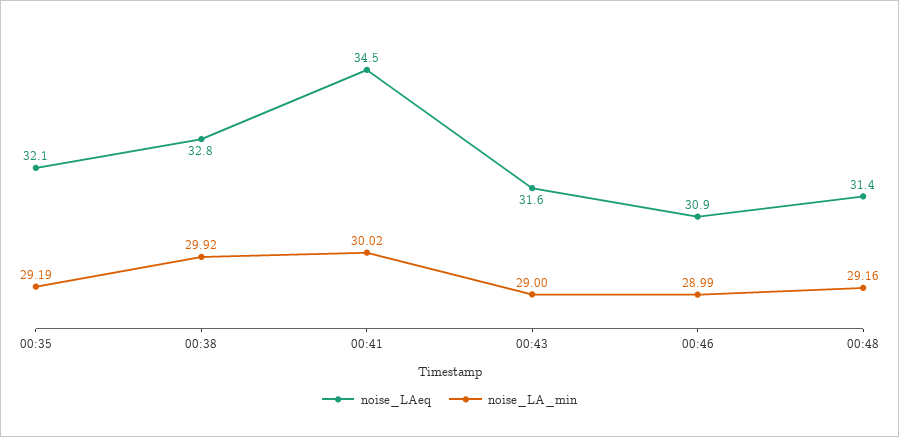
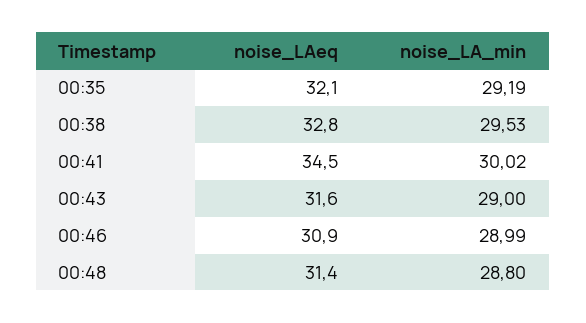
  {
    "noise_LAeq": {
      "00:35": 32.1,
      "00:38": 32.8,
      "00:41": 34.5,
      "00:43": 31.6,
      "00:46": 30.9,
      "00:48": 31.4
    },
    "noise_LA_min": {
      "00:35": 29.19,
-     "00:38": 29.92,
+     "00:38": 29.53,
      "00:41": 30.02,
      "00:43": 29,
      "00:46": 28.99,
-     "00:48": 29.16
+     "00:48": 28.8
    }
  }

